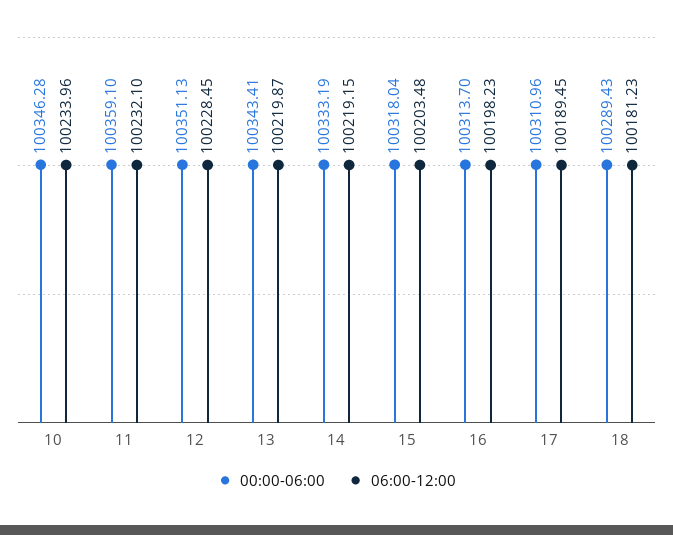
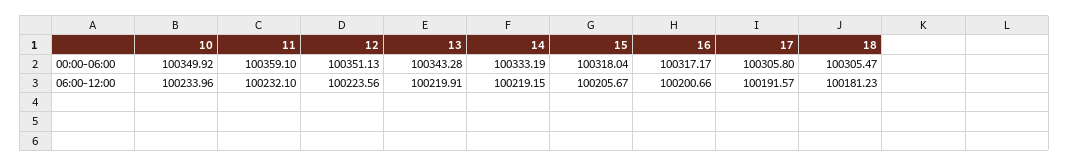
  {
    "00:00-06:00": {
-     "10": 100346.28,
+     "10": 100349.92,
      "11": 100359.1,
      "12": 100351.13,
-     "13": 100343.41,
+     "13": 100343.28,
      "14": 100333.19,
      "15": 100318.04,
-     "16": 100313.7,
+     "16": 100317.17,
-     "17": 100310.96,
+     "17": 100305.8,
-     "18": 100289.43
+     "18": 100305.47
    },
    "06:00-12:00": {
      "10": 100233.96,
      "11": 100232.1,
-     "12": 100228.45,
+     "12": 100223.56,
-     "13": 100219.87,
+     "13": 100219.91,
      "14": 100219.15,
-     "15": 100203.48,
+     "15": 100205.67,
-     "16": 100198.23,
+     "16": 100200.66,
-     "17": 100189.45,
+     "17": 100191.57,
      "18": 100181.23
    }
  }

